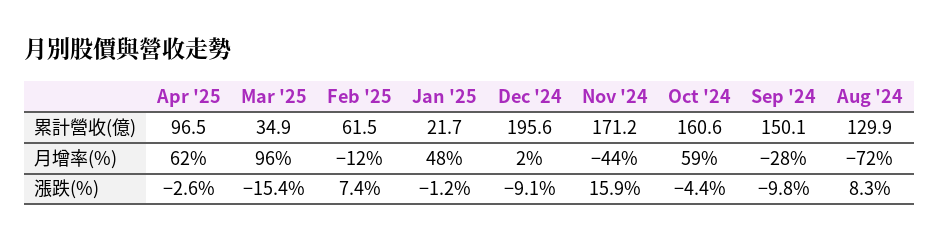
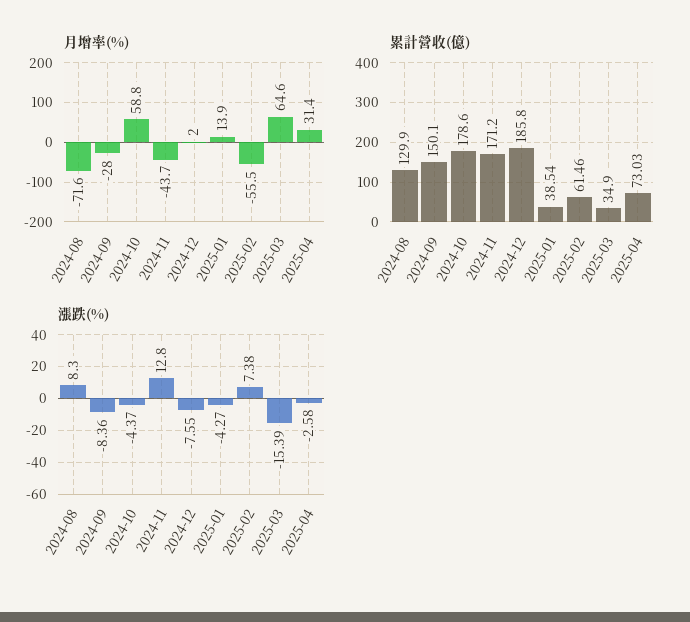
  {
    "累計營收(億)": {
-     "Apr '25": 96.5,
+     "Apr '25": 73.03,
      "Mar '25": 34.9,
      "Feb '25": 61.46,
-     "Jan '25": 21.7,
+     "Jan '25": 38.54,
-     "Dec '24": 195.6,
+     "Dec '24": 185.8,
      "Nov '24": 171.2,
-     "Oct '24": 160.6,
+     "Oct '24": 178.6,
      "Sep '24": 150.1,
      "Aug '24": 129.9
    },
    "月增率(%)": {
-     "Apr '25": 62,
+     "Apr '25": 31.4,
-     "Mar '25": 96,
+     "Mar '25": 64.6,
-     "Feb '25": -12,
+     "Feb '25": -55.5,
-     "Jan '25": 48,
+     "Jan '25": 13.9,
      "Dec '24": 2,
      "Nov '24": -43.7,
      "Oct '24": 58.8,
      "Sep '24": -28,
      "Aug '24": -71.6
    },
    "漲跌(%)": {
      "Apr '25": -2.58,
      "Mar '25": -15.39,
      "Feb '25": 7.38,
-     "Jan '25": -1.2,
+     "Jan '25": -4.27,
-     "Dec '24": -9.1,
+     "Dec '24": -7.55,
-     "Nov '24": 15.9,
+     "Nov '24": 12.8,
      "Oct '24": -4.37,
-     "Sep '24": -9.8,
+     "Sep '24": -8.36,
      "Aug '24": 8.3
    }
  }

